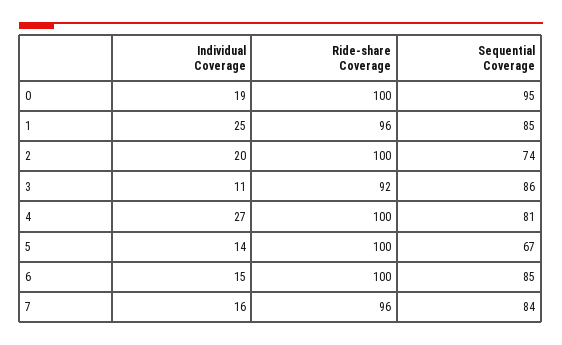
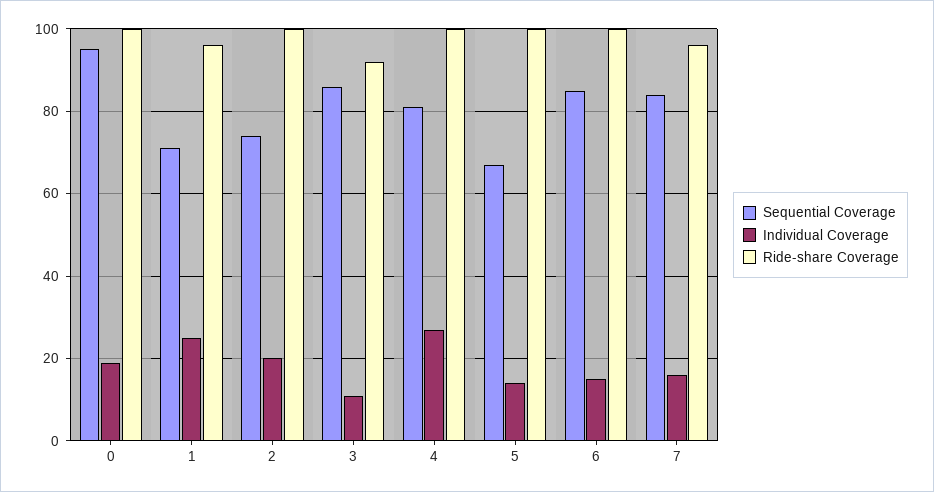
  {
    "Individual Coverage": {
      "0": 19,
      "1": 25,
      "2": 20,
      "3": 11,
      "4": 27,
      "5": 14,
      "6": 15,
      "7": 16
    },
    "Ride-share Coverage": {
      "0": 100,
      "1": 96,
      "2": 100,
      "3": 92,
      "4": 100,
      "5": 100,
      "6": 100,
      "7": 96
    },
    "Sequential Coverage": {
      "0": 95,
-     "1": 85,
+     "1": 70,
      "2": 74,
      "3": 86,
      "4": 81,
      "5": 67,
      "6": 85,
      "7": 84
    }
  }

